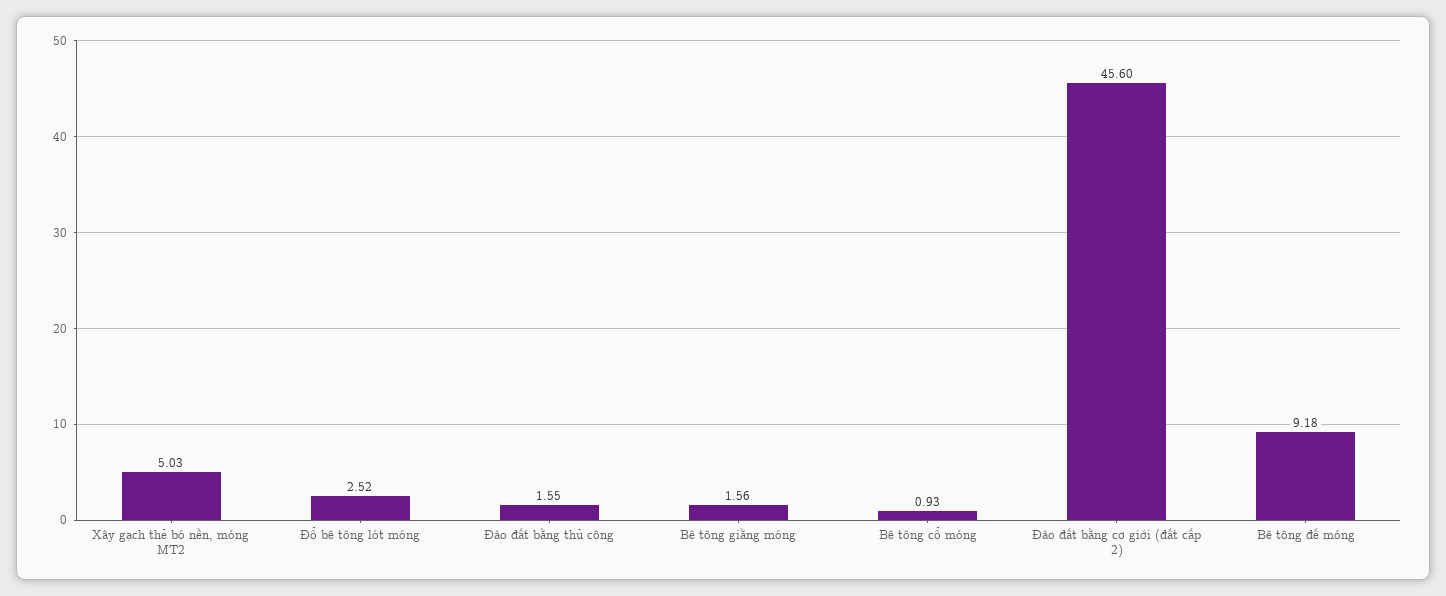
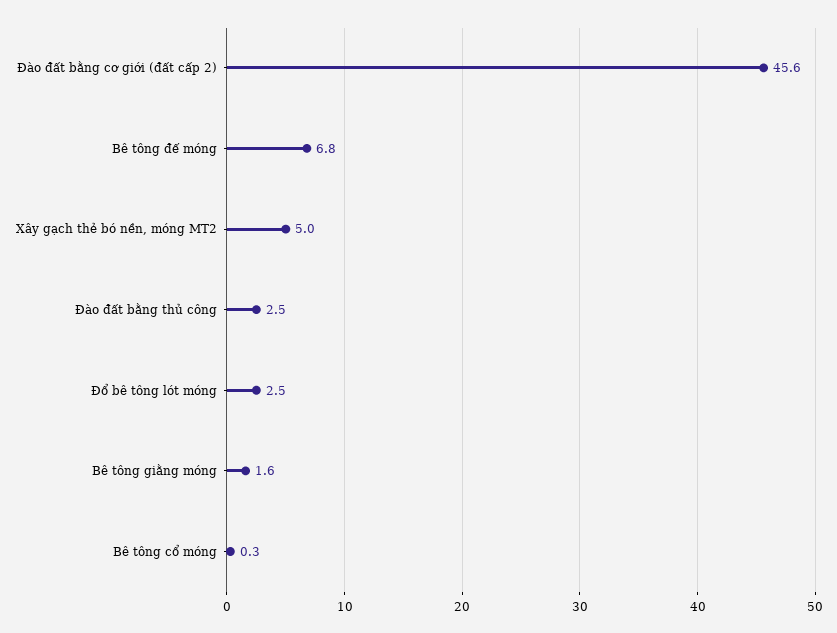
  {
    "Xây gạch thẻ bó nền, móng MT2": 5.03,
    "Đổ bê tông lót móng": 2.52,
-   "Đào đất bằng thủ công": 1.55,
+   "Đào đất bằng thủ công": 2.5,
    "Bê tông giằng móng": 1.56,
-   "Bê tông cổ móng": 0.93,
+   "Bê tông cổ móng": 0.3,
    "Đào đất bằng cơ giới (đất cấp 2)": 45.6,
-   "Bê tông đế móng": 9.18
+   "Bê tông đế móng": 6.8
  }

